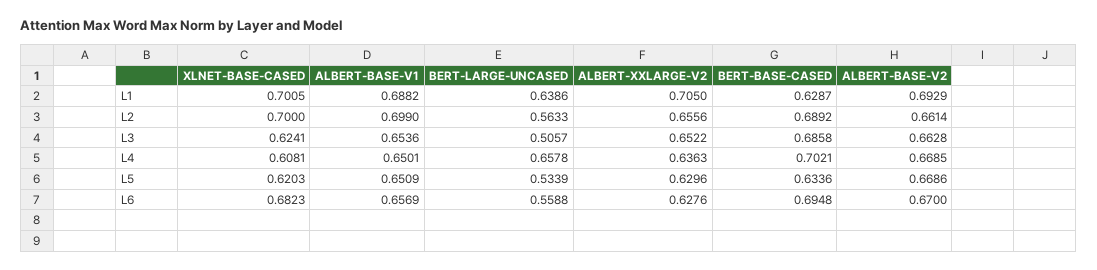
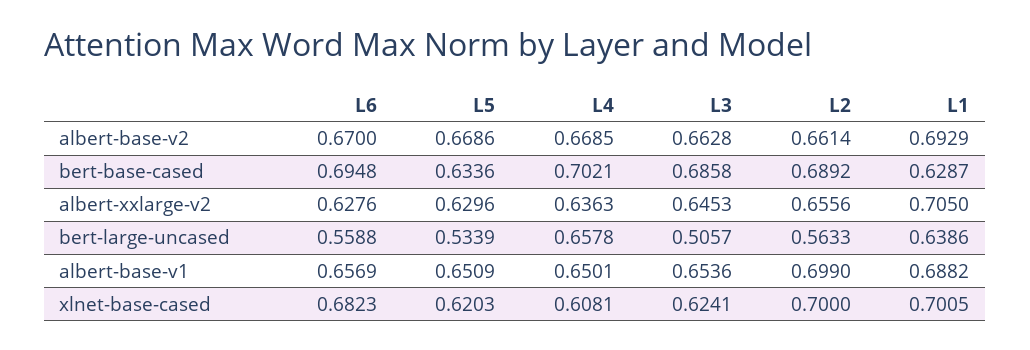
  {
    "XLNET-BASE-CASED": {
      "L1": 0.7005,
      "L2": 0.7,
      "L3": 0.6241,
      "L4": 0.6081,
      "L5": 0.6203,
      "L6": 0.6823
    },
    "ALBERT-BASE-V1": {
      "L1": 0.6882,
      "L2": 0.699,
      "L3": 0.6536,
      "L4": 0.6501,
      "L5": 0.6509,
      "L6": 0.6569
    },
    "BERT-LARGE-UNCASED": {
      "L1": 0.6386,
      "L2": 0.5633,
      "L3": 0.5057,
      "L4": 0.6578,
      "L5": 0.5339,
      "L6": 0.5588
    },
    "ALBERT-XXLARGE-V2": {
      "L1": 0.705,
      "L2": 0.6556,
-     "L3": 0.6522,
+     "L3": 0.6453,
      "L4": 0.6363,
      "L5": 0.6296,
      "L6": 0.6276
    },
    "BERT-BASE-CASED": {
      "L1": 0.6287,
      "L2": 0.6892,
      "L3": 0.6858,
      "L4": 0.7021,
      "L5": 0.6336,
      "L6": 0.6948
    },
    "ALBERT-BASE-V2": {
      "L1": 0.6929,
      "L2": 0.6614,
      "L3": 0.6628,
      "L4": 0.6685,
      "L5": 0.6686,
      "L6": 0.67
    }
  }

